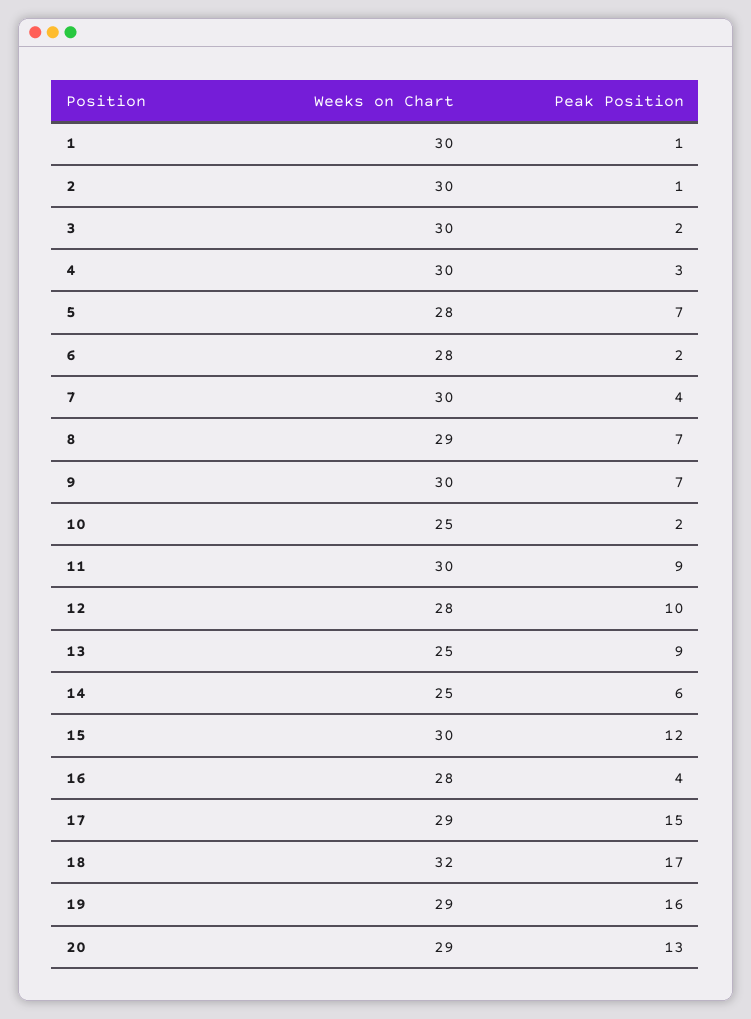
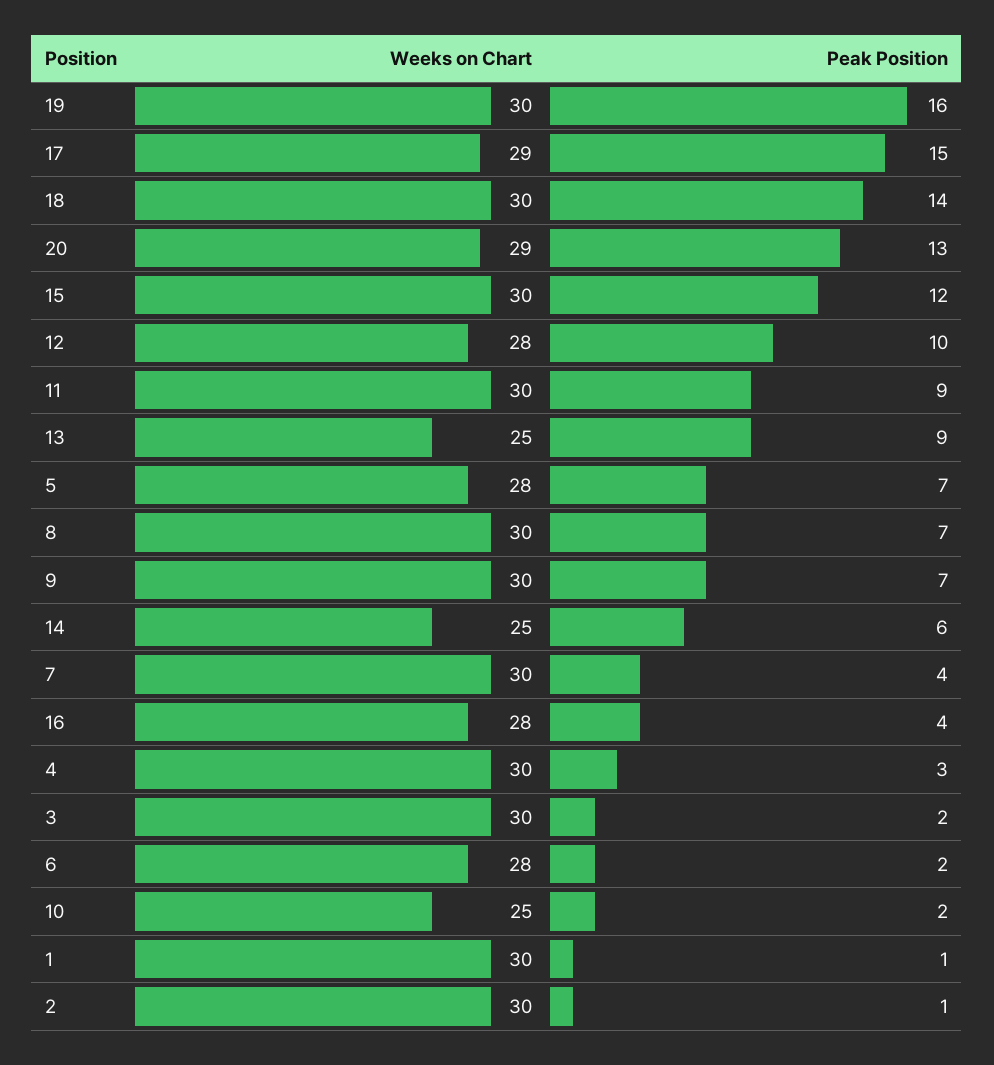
  {
    "Weeks on Chart": {
      "1": 30,
      "2": 30,
      "3": 30,
      "4": 30,
      "5": 28,
      "6": 28,
      "7": 30,
-     "8": 29,
+     "8": 30,
      "9": 30,
      "10": 25,
      "11": 30,
      "12": 28,
      "13": 25,
      "14": 25,
      "15": 30,
      "16": 28,
      "17": 29,
-     "18": 32,
+     "18": 30,
-     "19": 29,
+     "19": 30,
      "20": 29
    },
    "Peak Position": {
      "1": 1,
      "2": 1,
      "3": 2,
      "4": 3,
      "5": 7,
      "6": 2,
      "7": 4,
      "8": 7,
      "9": 7,
      "10": 2,
      "11": 9,
      "12": 10,
      "13": 9,
      "14": 6,
      "15": 12,
      "16": 4,
      "17": 15,
-     "18": 17,
+     "18": 14,
      "19": 16,
      "20": 13
    }
  }

